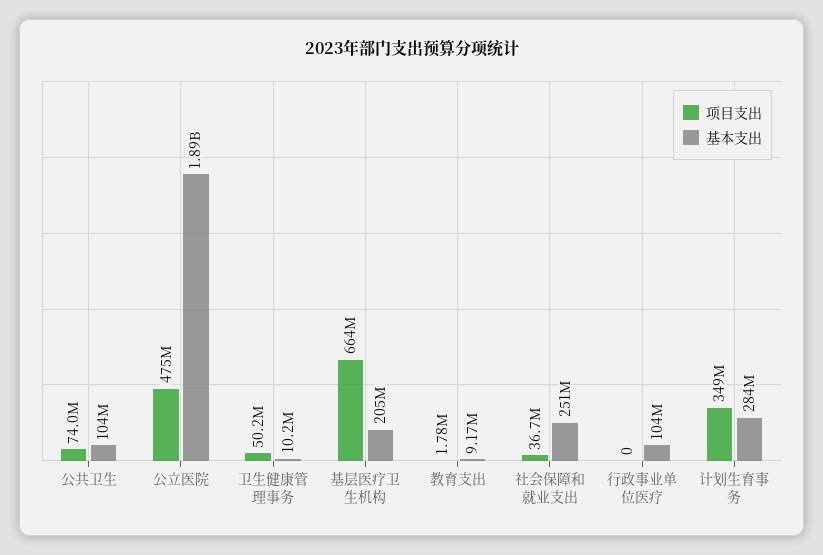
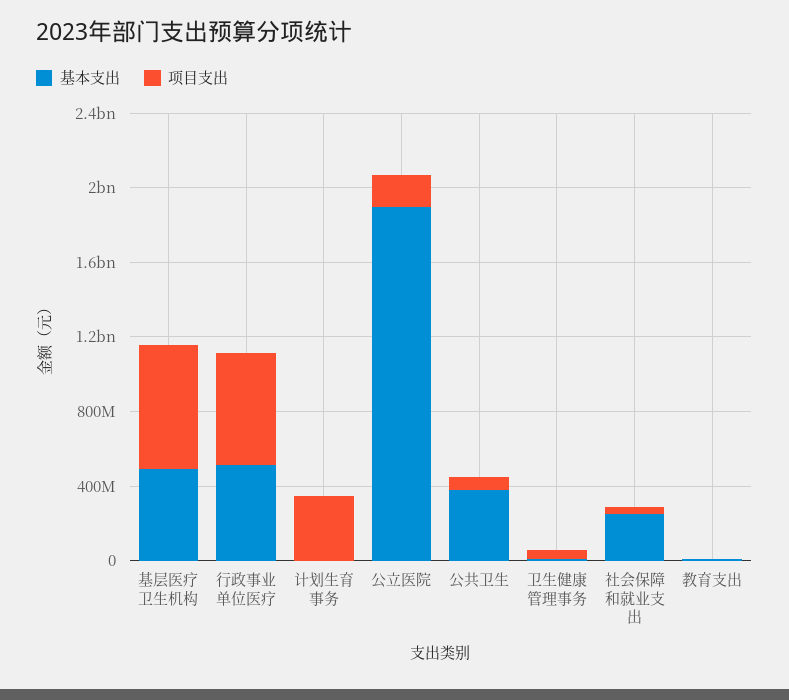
  {
    "项目支出": {
      "公共卫生": 74000000,
-     "公立医院": 475000000,
+     "公立医院": 200000000,
      "卫生健康管理事务": 50200000,
      "基层医疗卫生机构": 664000000,
      "教育支出": 1780000,
      "社会保障和就业支出": 36700000,
-     "行政事业单位医疗": 0,
+     "行政事业单位医疗": 600000000,
      "计划生育事务": 349000000
    },
    "基本支出": {
-     "公共卫生": 104000000,
+     "公共卫生": 400000000,
      "公立医院": 1890000000,
      "卫生健康管理事务": 10200000,
-     "基层医疗卫生机构": 205000000,
+     "基层医疗卫生机构": 500000000,
      "教育支出": 9170000,
      "社会保障和就业支出": 251000000,
-     "行政事业单位医疗": 104000000,
+     "行政事业单位医疗": 500000000,
-     "计划生育事务": 284000000
+     "计划生育事务": 0
    }
  }

